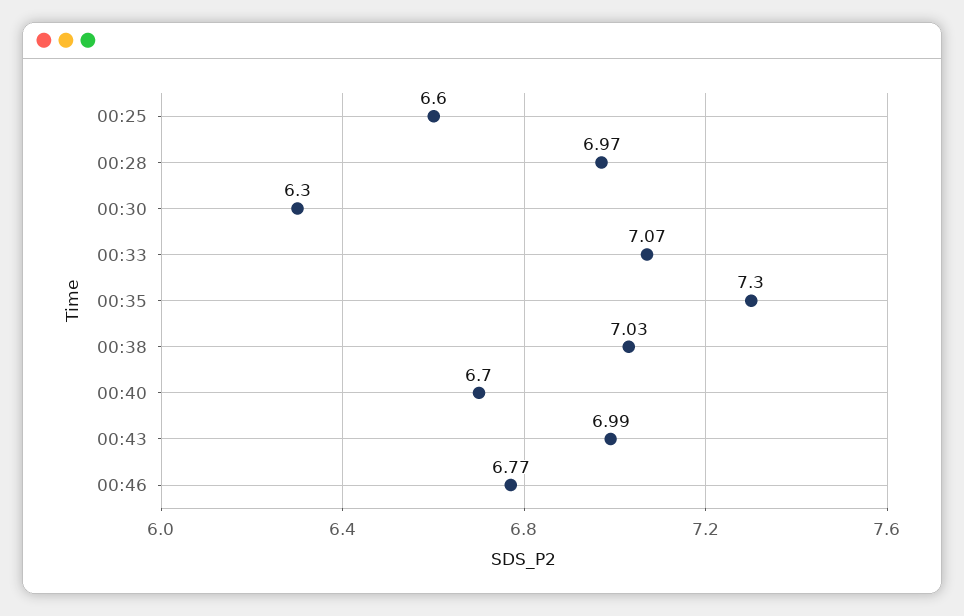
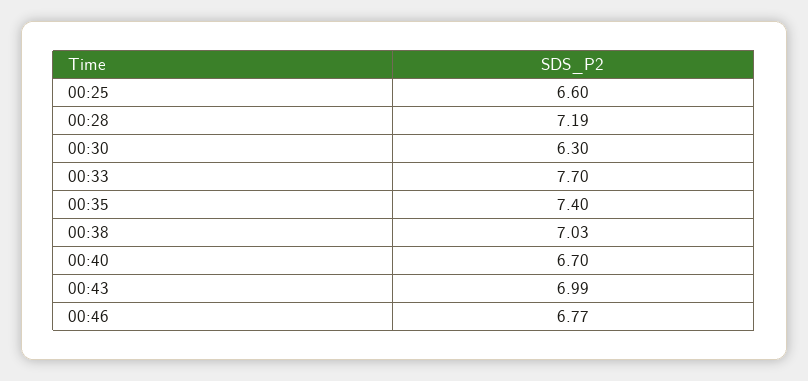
  {
    "00:25": 6.6,
-   "00:28": 6.97,
+   "00:28": 7.19,
    "00:30": 6.3,
-   "00:33": 7.07,
+   "00:33": 7.7,
-   "00:35": 7.3,
+   "00:35": 7.4,
    "00:38": 7.03,
    "00:40": 6.7,
    "00:43": 6.99,
    "00:46": 6.77
  }

